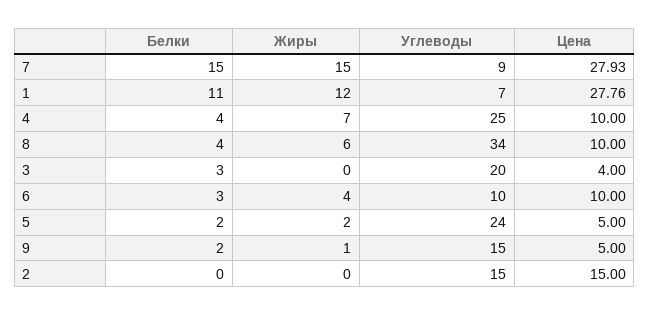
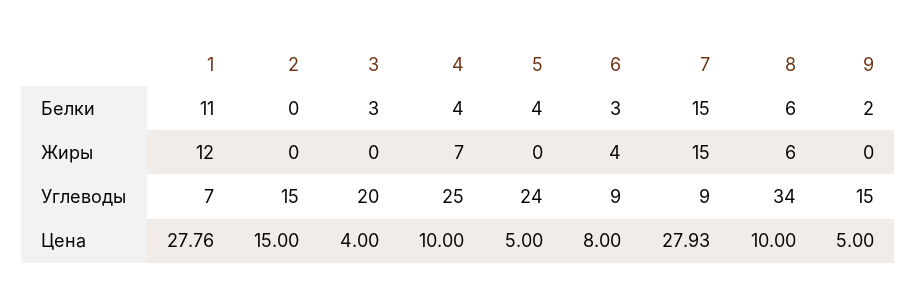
  {
    "Белки": {
      "7": 15,
      "1": 11,
      "4": 4,
-     "8": 4,
+     "8": 6,
      "3": 3,
      "6": 3,
-     "5": 2,
+     "5": 4,
      "9": 2,
      "2": 0
    },
    "Жиры": {
      "7": 15,
      "1": 12,
      "4": 7,
      "8": 6,
      "3": 0,
      "6": 4,
-     "5": 2,
+     "5": 0,
-     "9": 1,
+     "9": 0,
      "2": 0
    },
    "Углеводы": {
      "7": 9,
      "1": 7,
      "4": 25,
      "8": 34,
      "3": 20,
-     "6": 10,
+     "6": 9,
      "5": 24,
      "9": 15,
      "2": 15
    },
    "Цена": {
      "7": 27.93,
      "1": 27.76,
      "4": 10,
      "8": 10,
      "3": 4,
-     "6": 10,
+     "6": 8,
      "5": 5,
      "9": 5,
      "2": 15
    }
  }

